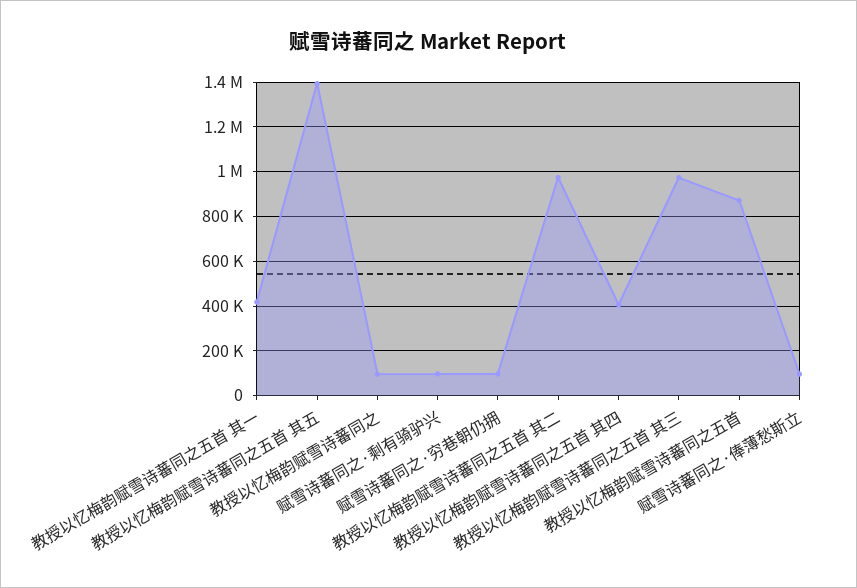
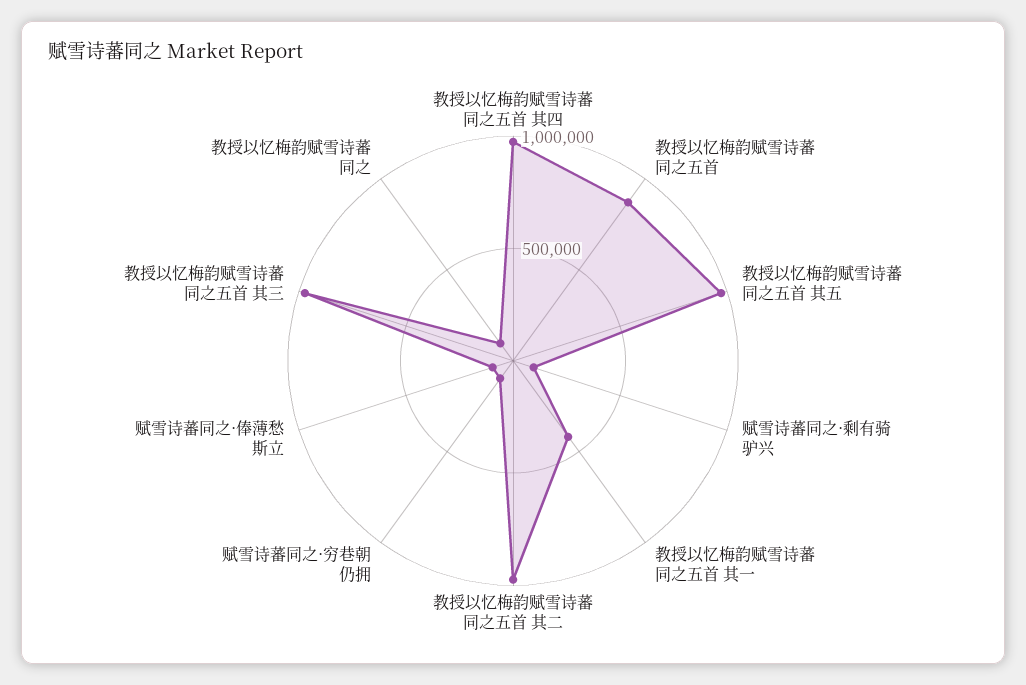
  {
    "教授以忆梅韵赋雪诗蕃同之五首 其一": 400000,
-   "教授以忆梅韵赋雪诗蕃同之五首 其五": 1400000,
+   "教授以忆梅韵赋雪诗蕃同之五首 其五": 1000000,
    "教授以忆梅韵赋雪诗蕃同之": 100000,
    "赋雪诗蕃同之·剩有骑驴兴": 100000,
    "赋雪诗蕃同之·穷巷朝仍拥": 100000,
    "教授以忆梅韵赋雪诗蕃同之五首 其二": 950000,
-   "教授以忆梅韵赋雪诗蕃同之五首 其四": 400000,
+   "教授以忆梅韵赋雪诗蕃同之五首 其四": 1000000,
    "教授以忆梅韵赋雪诗蕃同之五首 其三": 950000,
    "教授以忆梅韵赋雪诗蕃同之五首": 850000,
    "赋雪诗蕃同之·俸薄愁斯立": 100000
  }

